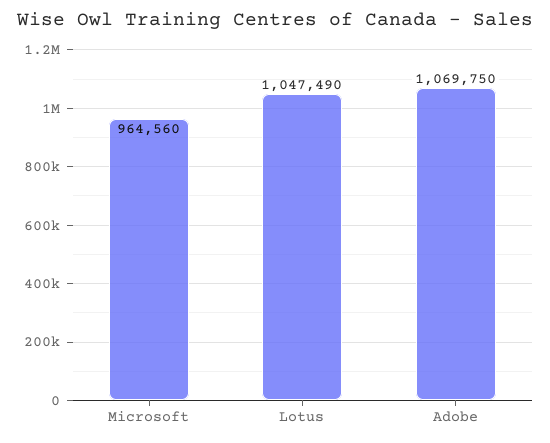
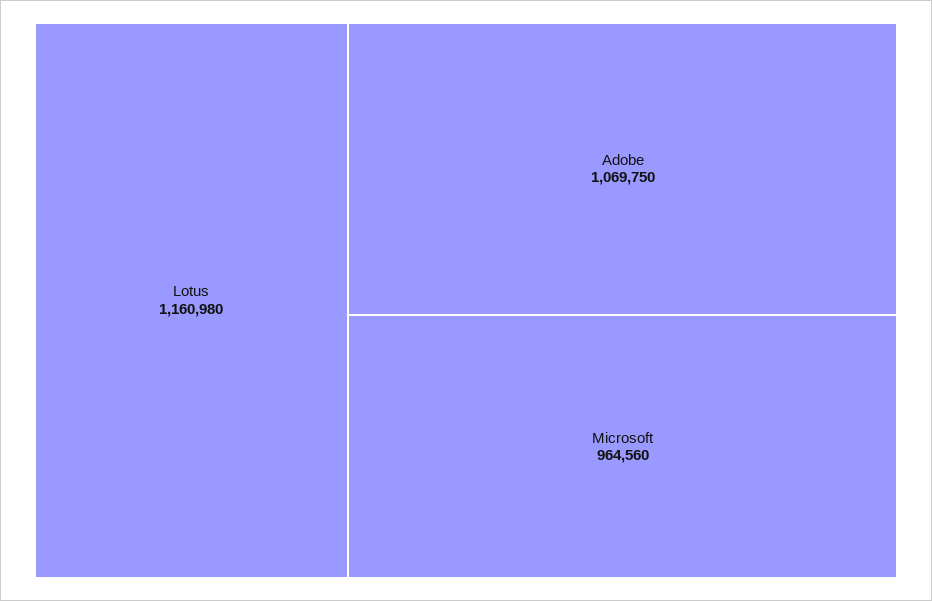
  {
    "Microsoft": 964560,
-   "Lotus": 1047490,
+   "Lotus": 1160980,
    "Adobe": 1069750
  }

